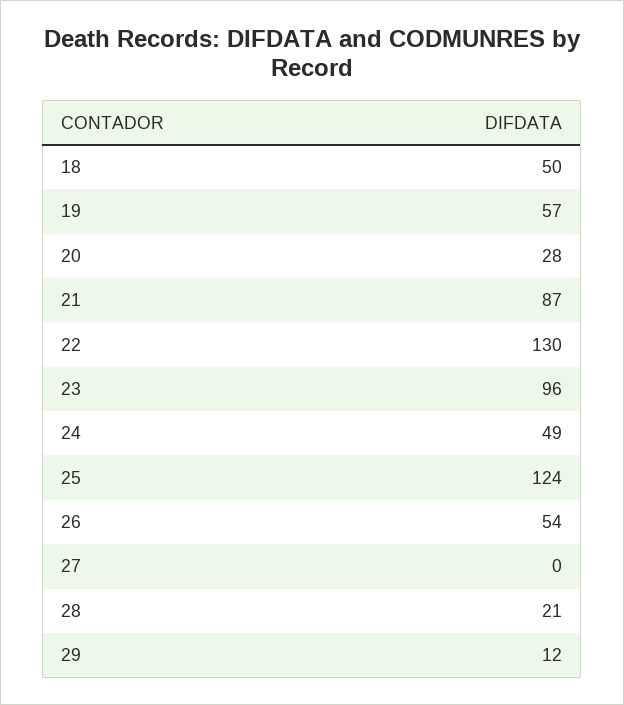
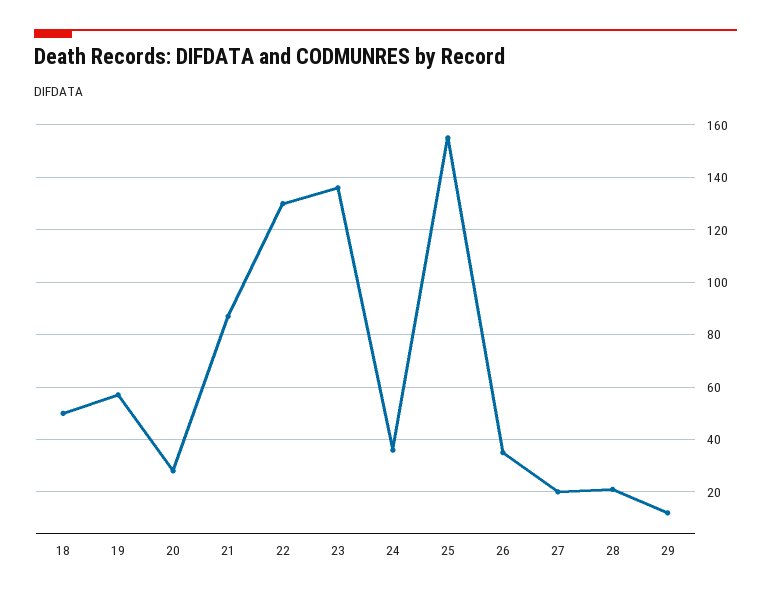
  {
    "18": 50,
    "19": 57,
    "20": 28,
    "21": 87,
    "22": 130,
-   "23": 96,
+   "23": 135,
-   "24": 49,
+   "24": 35,
-   "25": 124,
+   "25": 155,
-   "26": 54,
+   "26": 35,
-   "27": 0,
+   "27": 20,
    "28": 21,
    "29": 12
  }

